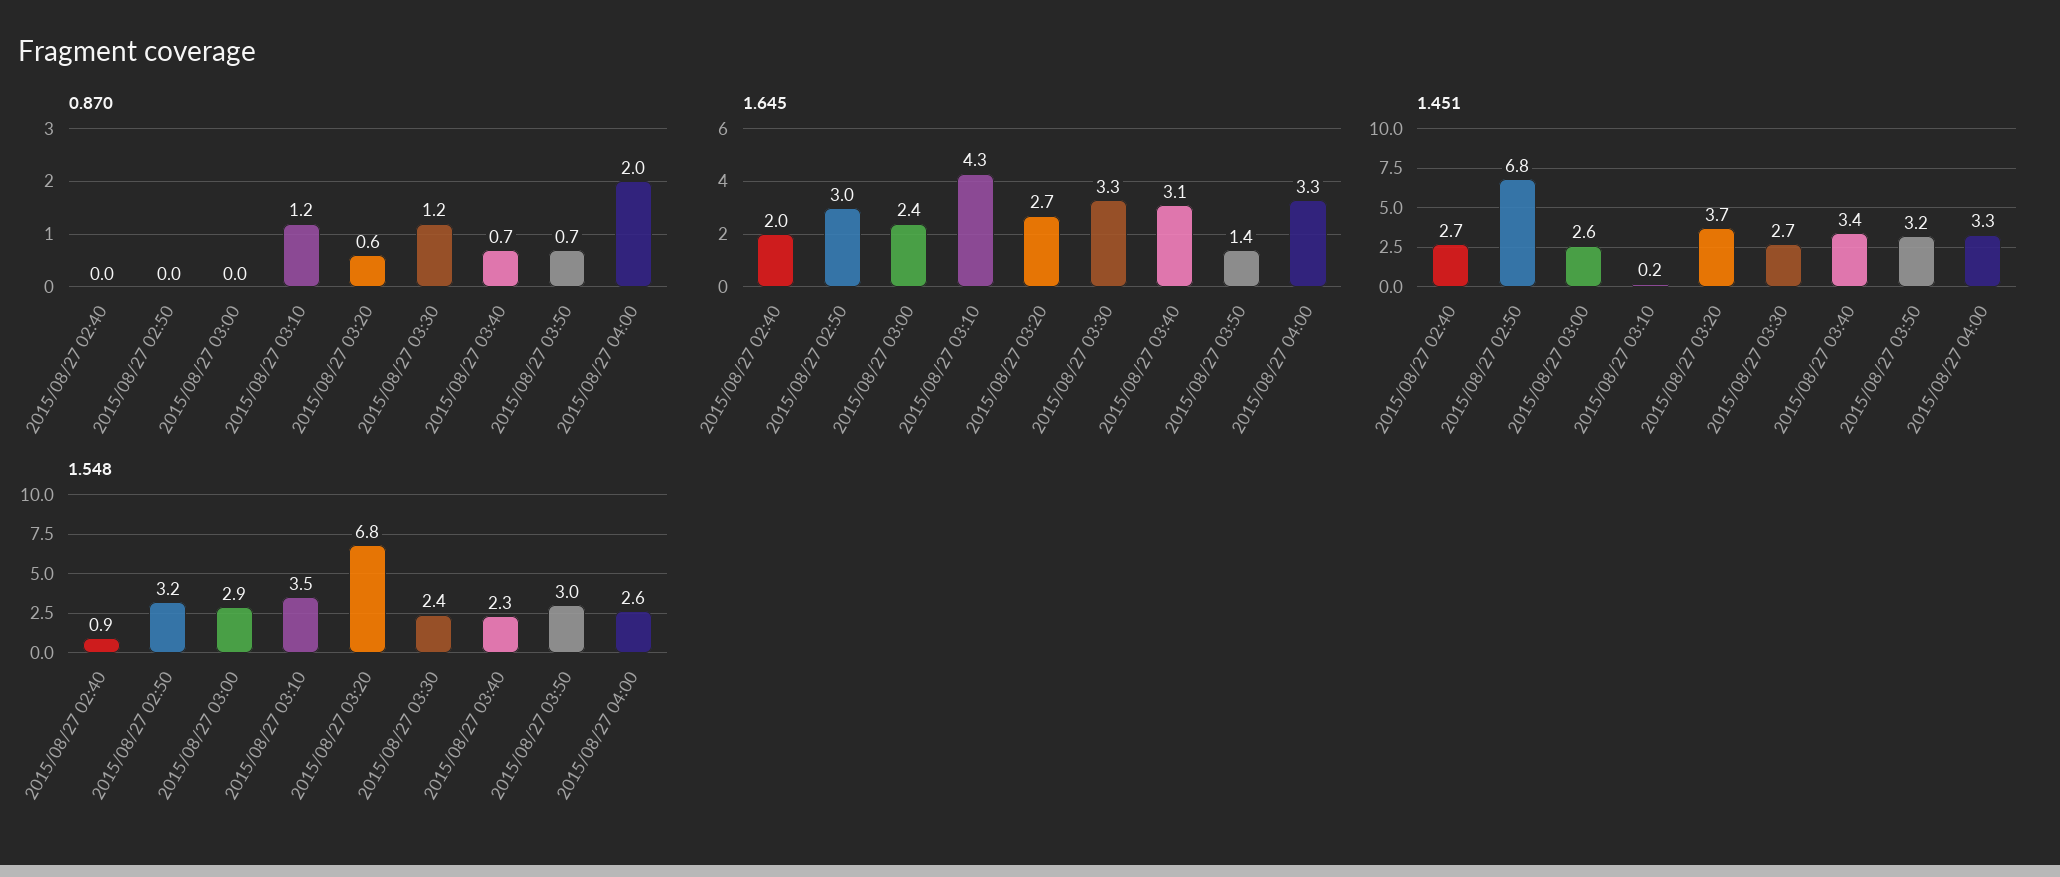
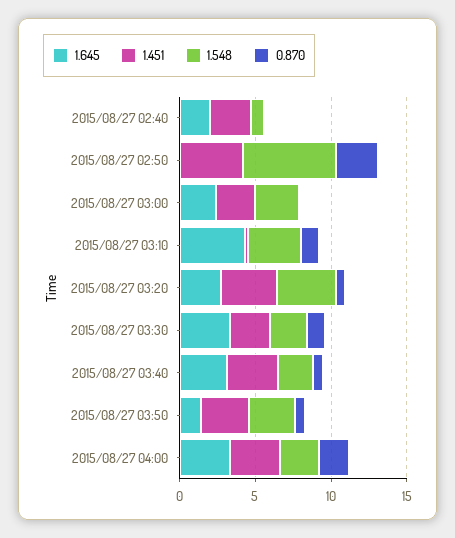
  {
    "0.870": {
      "2015/08/27 02:40": 0,
-     "2015/08/27 02:50": 0,
+     "2015/08/27 02:50": 3,
      "2015/08/27 03:00": 0,
      "2015/08/27 03:10": 1.2,
      "2015/08/27 03:20": 0.6,
      "2015/08/27 03:30": 1.2,
      "2015/08/27 03:40": 0.7,
      "2015/08/27 03:50": 0.7,
      "2015/08/27 04:00": 2
    },
    "1.645": {
      "2015/08/27 02:40": 2,
-     "2015/08/27 02:50": 3,
+     "2015/08/27 02:50": 0,
      "2015/08/27 03:00": 2.4,
      "2015/08/27 03:10": 4.3,
      "2015/08/27 03:20": 2.7,
      "2015/08/27 03:30": 3.3,
      "2015/08/27 03:40": 3.1,
      "2015/08/27 03:50": 1.4,
      "2015/08/27 04:00": 3.3
    },
    "1.451": {
      "2015/08/27 02:40": 2.7,
-     "2015/08/27 02:50": 6.8,
+     "2015/08/27 02:50": 4,
      "2015/08/27 03:00": 2.6,
      "2015/08/27 03:10": 0.2,
      "2015/08/27 03:20": 3.7,
      "2015/08/27 03:30": 2.7,
      "2015/08/27 03:40": 3.4,
      "2015/08/27 03:50": 3.2,
      "2015/08/27 04:00": 3.3
    },
    "1.548": {
      "2015/08/27 02:40": 0.9,
-     "2015/08/27 02:50": 3.2,
+     "2015/08/27 02:50": 6,
      "2015/08/27 03:00": 2.9,
      "2015/08/27 03:10": 3.5,
-     "2015/08/27 03:20": 6.8,
+     "2015/08/27 03:20": 4,
      "2015/08/27 03:30": 2.4,
      "2015/08/27 03:40": 2.3,
      "2015/08/27 03:50": 3,
      "2015/08/27 04:00": 2.6
    }
  }

